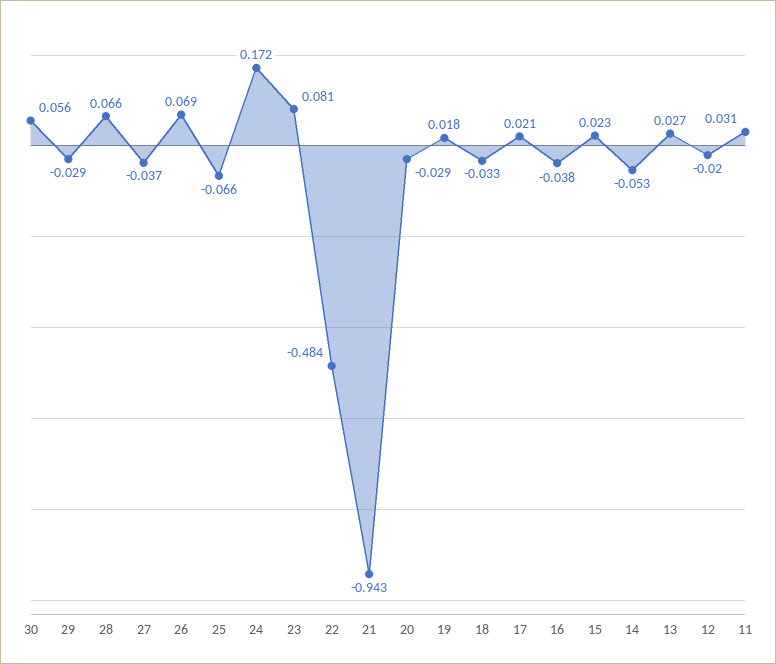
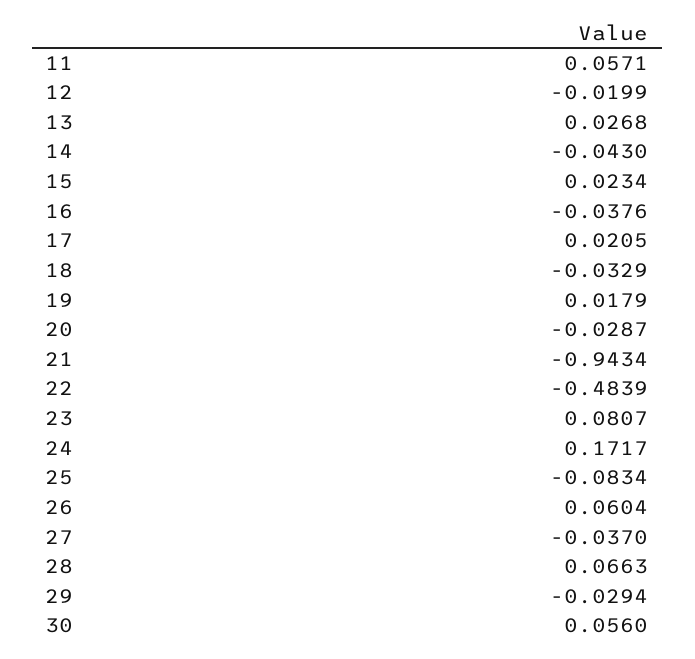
  {
    "30": 0.056,
    "29": -0.0294,
    "28": 0.0663,
    "27": -0.037,
-   "26": 0.069,
+   "26": 0.0604,
-   "25": -0.066,
+   "25": -0.0834,
    "24": 0.1717,
    "23": 0.0807,
    "22": -0.4839,
    "21": -0.9434,
    "20": -0.0287,
    "19": 0.0179,
    "18": -0.0329,
    "17": 0.0205,
    "16": -0.0376,
    "15": 0.0234,
-   "14": -0.053,
+   "14": -0.043,
    "13": 0.0268,
    "12": -0.0199,
-   "11": 0.031
+   "11": 0.0571
  }

